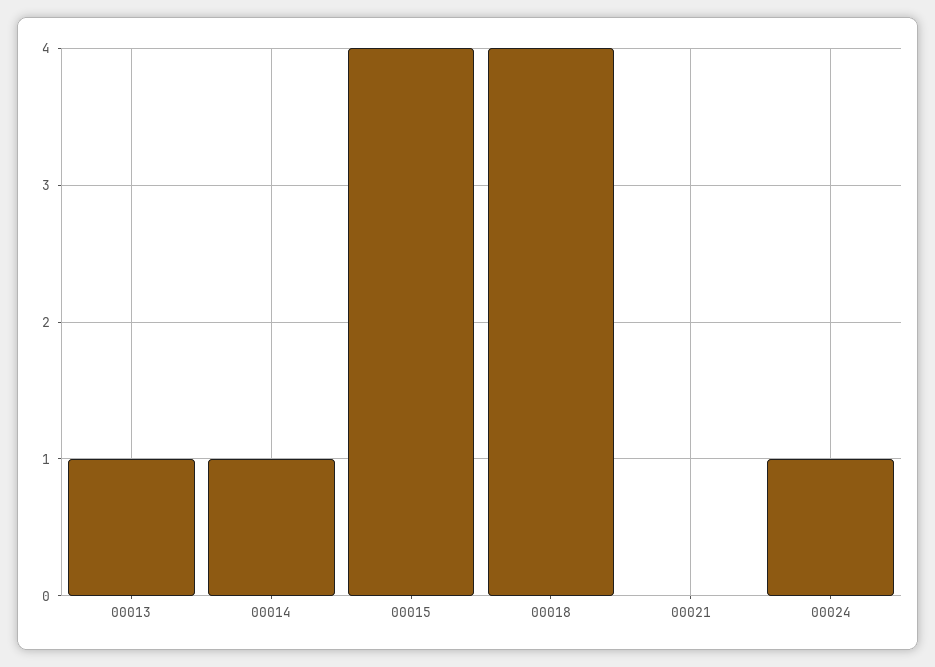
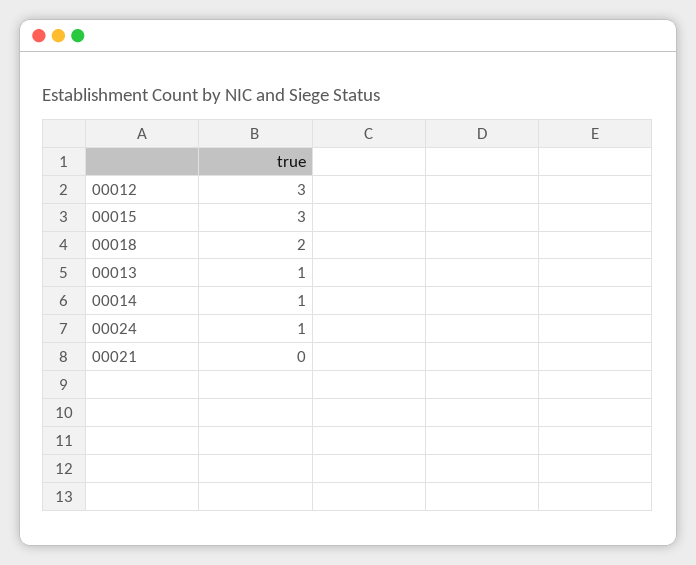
  {
    "00013": 1,
    "00014": 1,
-   "00015": 4,
+   "00015": 3,
-   "00018": 4,
+   "00018": 2,
    "00021": 0,
-   "00024": 1
+   "00024": 1,
+   "00012": 3
  }

